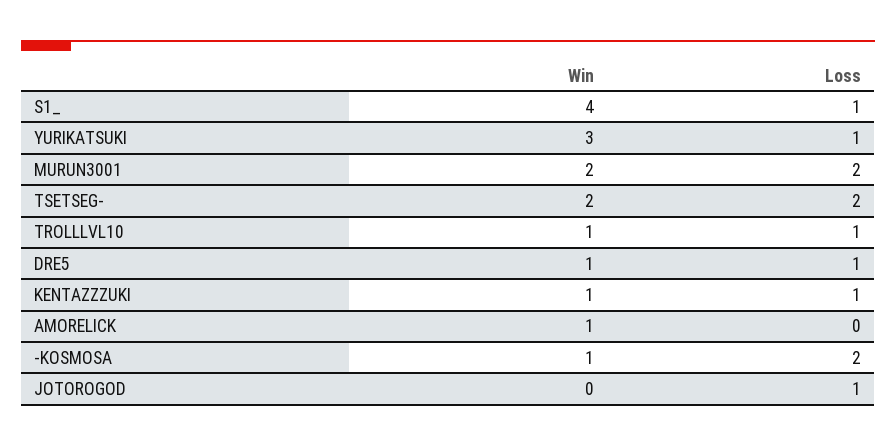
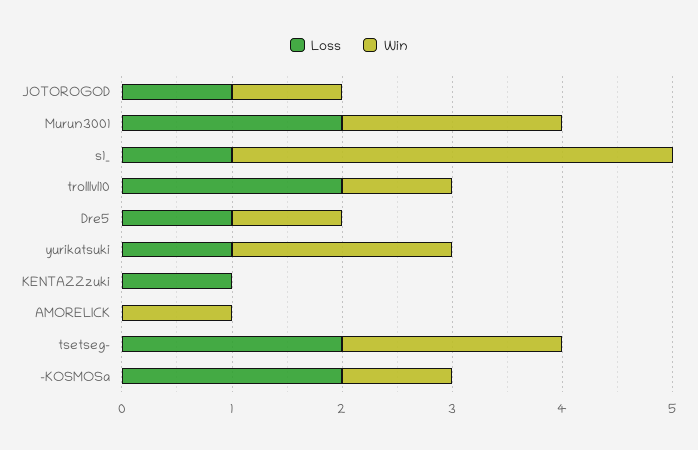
  {
    "Win": {
      "S1_": 4,
-     "YURIKATSUKI": 3,
+     "YURIKATSUKI": 2,
      "MURUN3001": 2,
      "TSETSEG-": 2,
      "TROLLLVL10": 1,
      "DRE5": 1,
-     "KENTAZZZUKI": 1,
+     "KENTAZZZUKI": 0,
      "AMORELICK": 1,
      "-KOSMOSA": 1,
-     "JOTOROGOD": 0
+     "JOTOROGOD": 1
    },
    "Loss": {
      "S1_": 1,
      "YURIKATSUKI": 1,
      "MURUN3001": 2,
      "TSETSEG-": 2,
-     "TROLLLVL10": 1,
+     "TROLLLVL10": 2,
      "DRE5": 1,
      "KENTAZZZUKI": 1,
      "AMORELICK": 0,
      "-KOSMOSA": 2,
      "JOTOROGOD": 1
    }
  }

